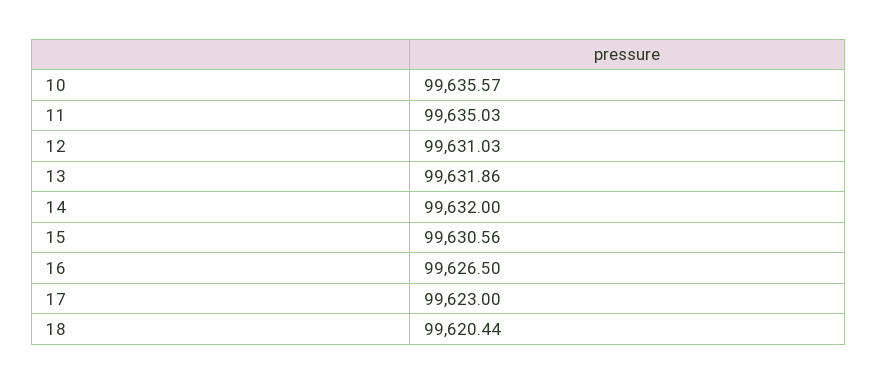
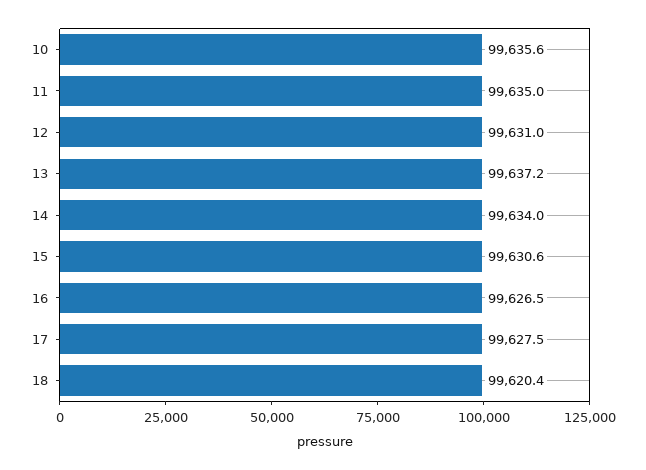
  {
    "10": 99635.57,
    "11": 99635.03,
    "12": 99631.03,
-   "13": 99631.86,
+   "13": 99637.2,
-   "14": 99632,
+   "14": 99634,
    "15": 99630.56,
    "16": 99626.5,
-   "17": 99623,
+   "17": 99627.5,
    "18": 99620.44
  }

